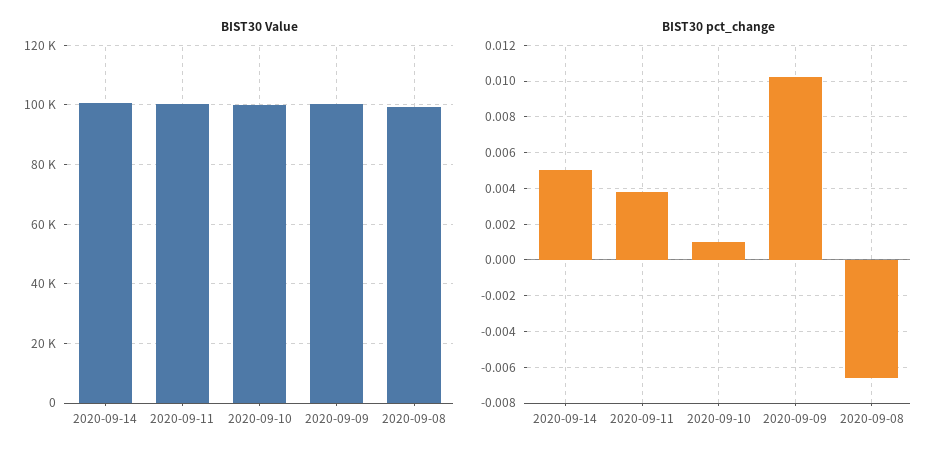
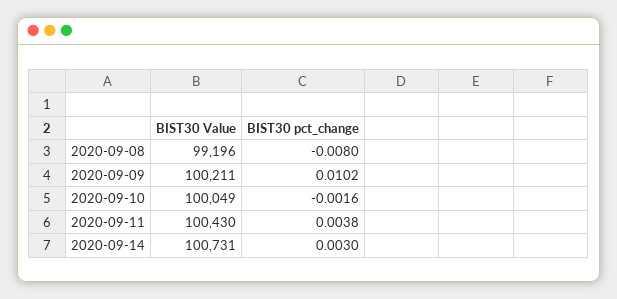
  {
    "BIST30 Value": {
      "2020-09-14": 100731,
      "2020-09-11": 100430,
      "2020-09-10": 100049,
      "2020-09-09": 100211,
      "2020-09-08": 99196
    },
    "BIST30 pct_change": {
-     "2020-09-14": 0.005,
+     "2020-09-14": 0.003,
      "2020-09-11": 0.0038,
-     "2020-09-10": 0.001,
+     "2020-09-10": -0.0016,
      "2020-09-09": 0.0102,
-     "2020-09-08": -0.0065
+     "2020-09-08": -0.008
    }
  }

